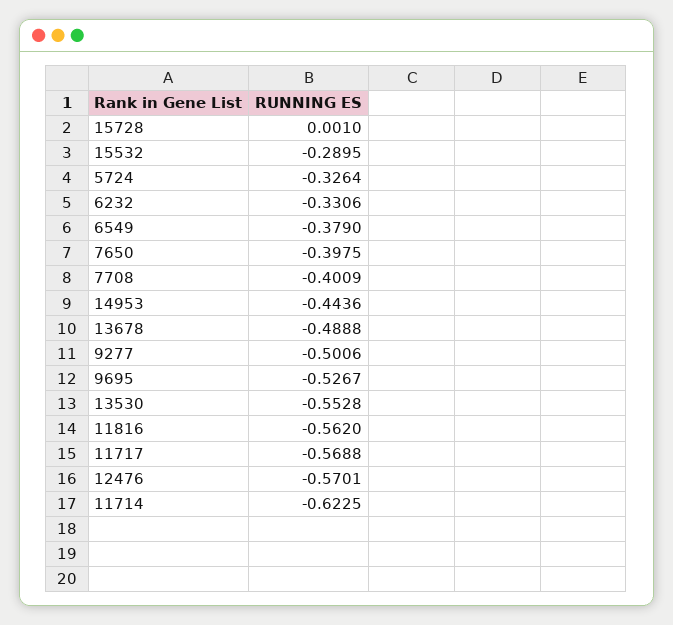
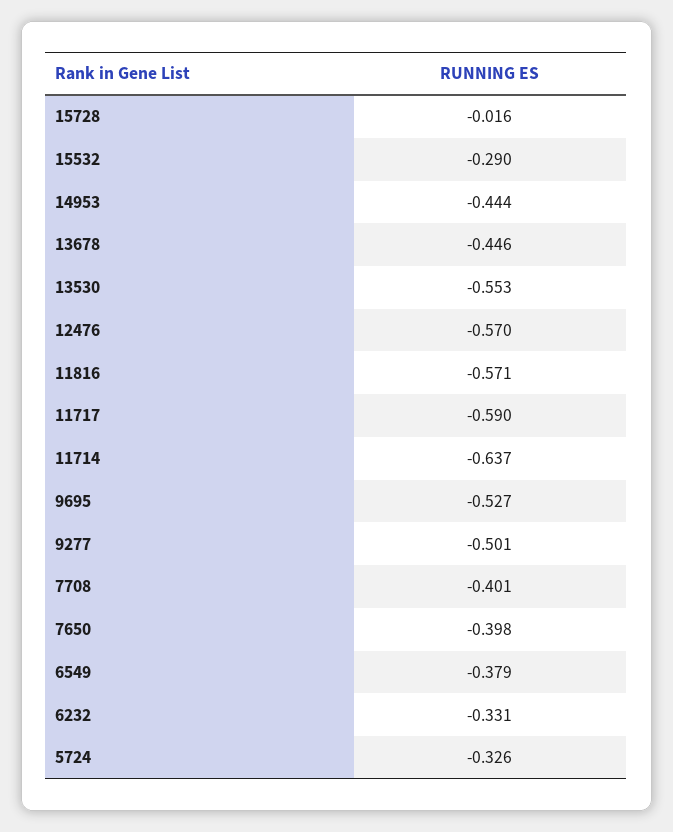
  {
-   "15728": 0.001,
+   "15728": -0.016,
    "15532": -0.2895,
    "5724": -0.3264,
    "6232": -0.3306,
    "6549": -0.379,
    "7650": -0.3975,
    "7708": -0.4009,
    "14953": -0.4436,
-   "13678": -0.4888,
+   "13678": -0.446,
    "9277": -0.5006,
    "9695": -0.5267,
    "13530": -0.5528,
-   "11816": -0.562,
+   "11816": -0.571,
-   "11717": -0.5688,
+   "11717": -0.59,
    "12476": -0.5701,
-   "11714": -0.6225
+   "11714": -0.637
  }

